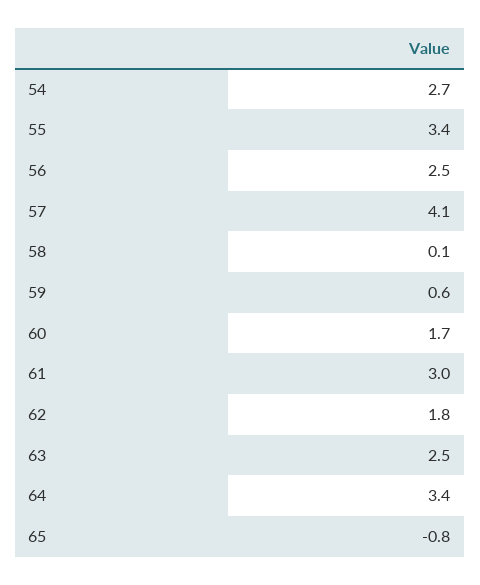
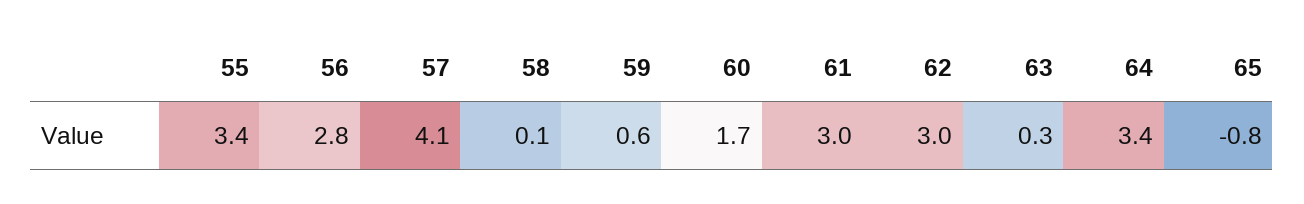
  {
-   "54": 2.7,
    "55": 3.4,
-   "56": 2.5,
+   "56": 2.8,
    "57": 4.1,
    "58": 0.1,
    "59": 0.6,
    "60": 1.7,
    "61": 3,
-   "62": 1.8,
+   "62": 3,
-   "63": 2.5,
+   "63": 0.3,
    "64": 3.4,
    "65": -0.8
  }

